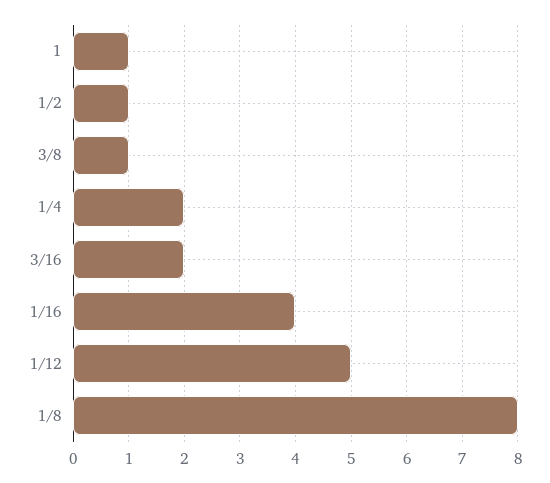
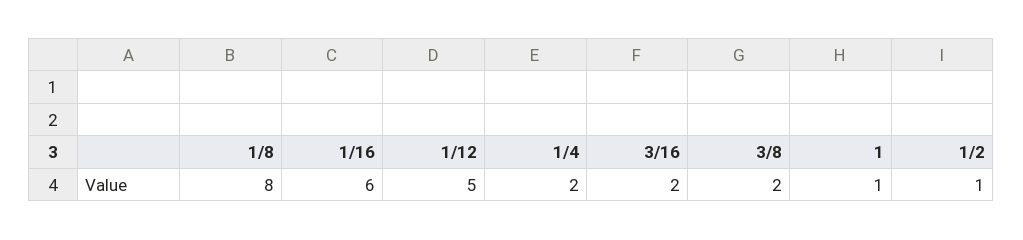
  {
    "1": 1,
    "1/2": 1,
-   "3/8": 1,
+   "3/8": 2,
    "1/4": 2,
    "3/16": 2,
-   "1/16": 4,
+   "1/16": 6,
    "1/12": 5,
    "1/8": 8
  }

